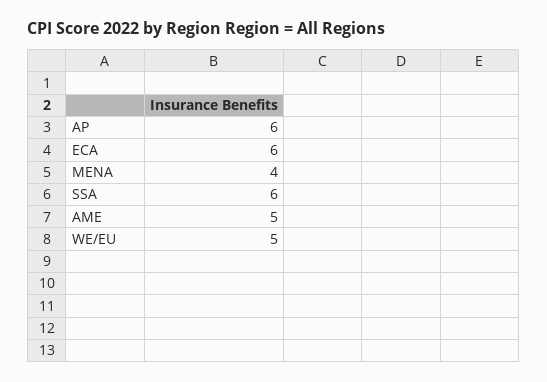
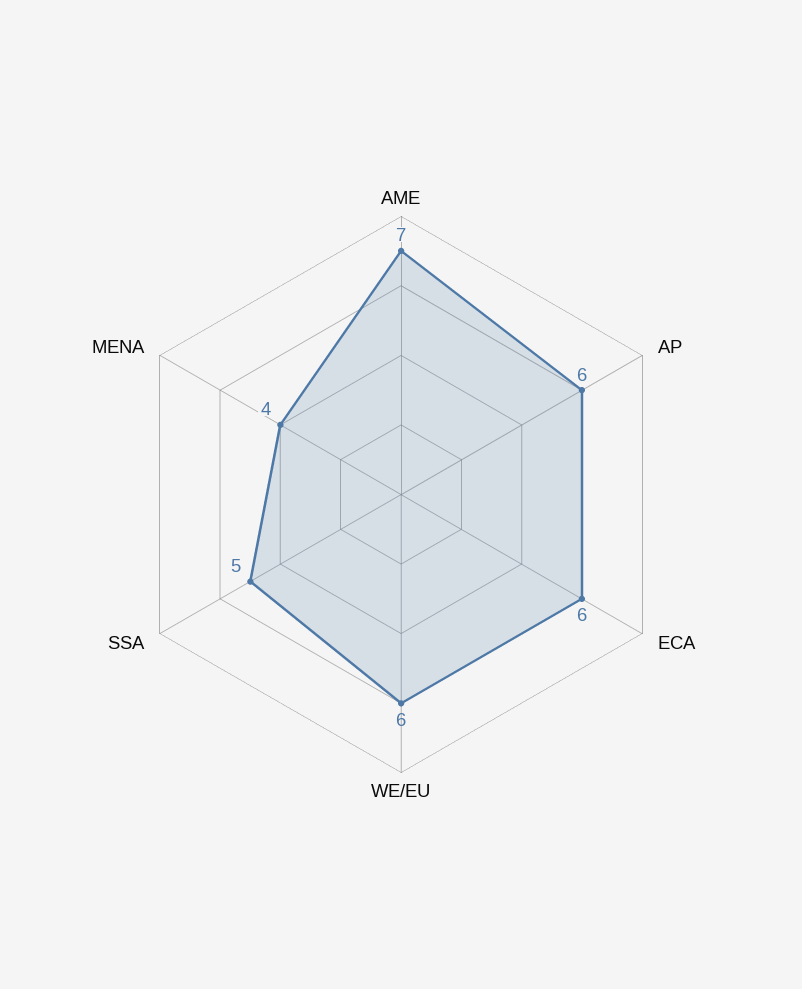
  {
    "AP": 6,
    "ECA": 6,
    "MENA": 4,
-   "SSA": 6,
+   "SSA": 5,
-   "AME": 5,
+   "AME": 7,
-   "WE/EU": 5
+   "WE/EU": 6
  }

